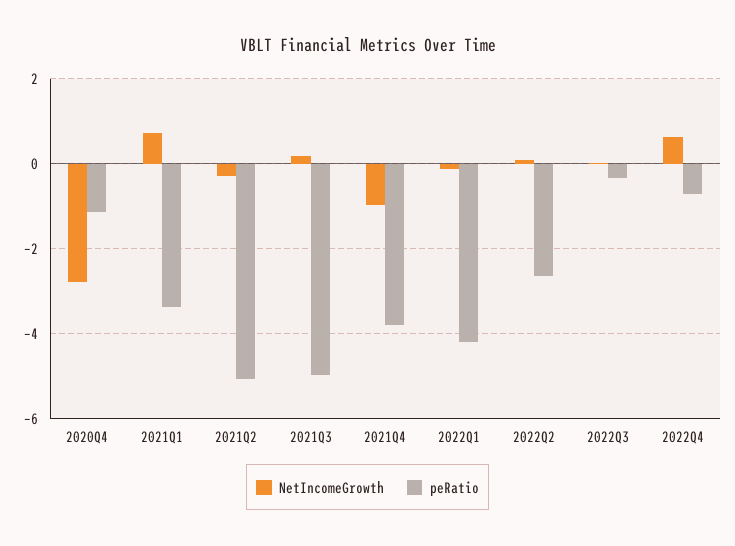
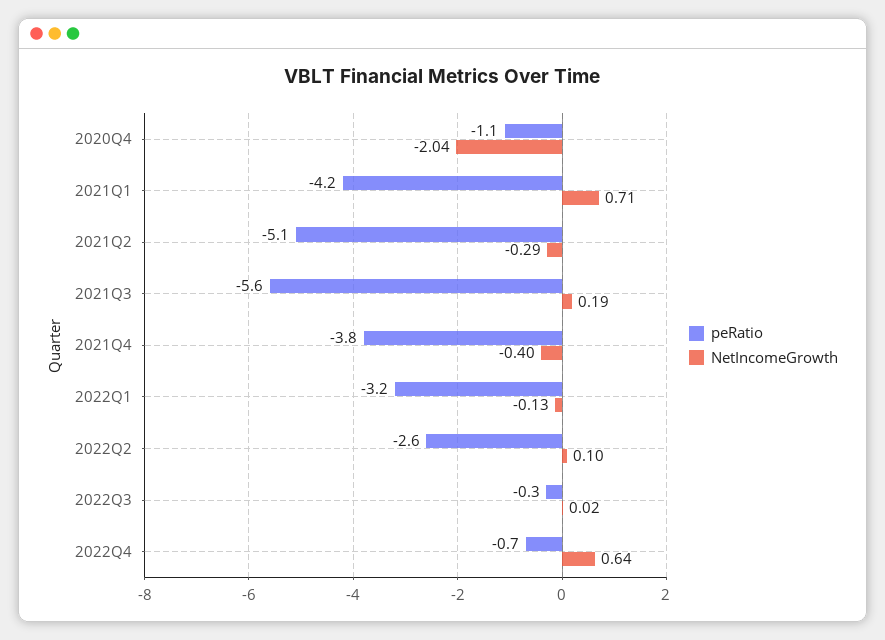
  {
    "NetIncomeGrowth": {
-     "2020Q4": -2.8,
+     "2020Q4": -2.04,
      "2021Q1": 0.71,
      "2021Q2": -0.29,
      "2021Q3": 0.19,
-     "2021Q4": -1,
+     "2021Q4": -0.4,
      "2022Q1": -0.13,
      "2022Q2": 0.1,
      "2022Q3": 0.02,
      "2022Q4": 0.64
    },
    "peRatio": {
      "2020Q4": -1.1,
-     "2021Q1": -3.4,
+     "2021Q1": -4.2,
      "2021Q2": -5.1,
-     "2021Q3": -5,
+     "2021Q3": -5.6,
      "2021Q4": -3.8,
-     "2022Q1": -4.2,
+     "2022Q1": -3.2,
      "2022Q2": -2.6,
      "2022Q3": -0.3,
      "2022Q4": -0.7
    }
  }

